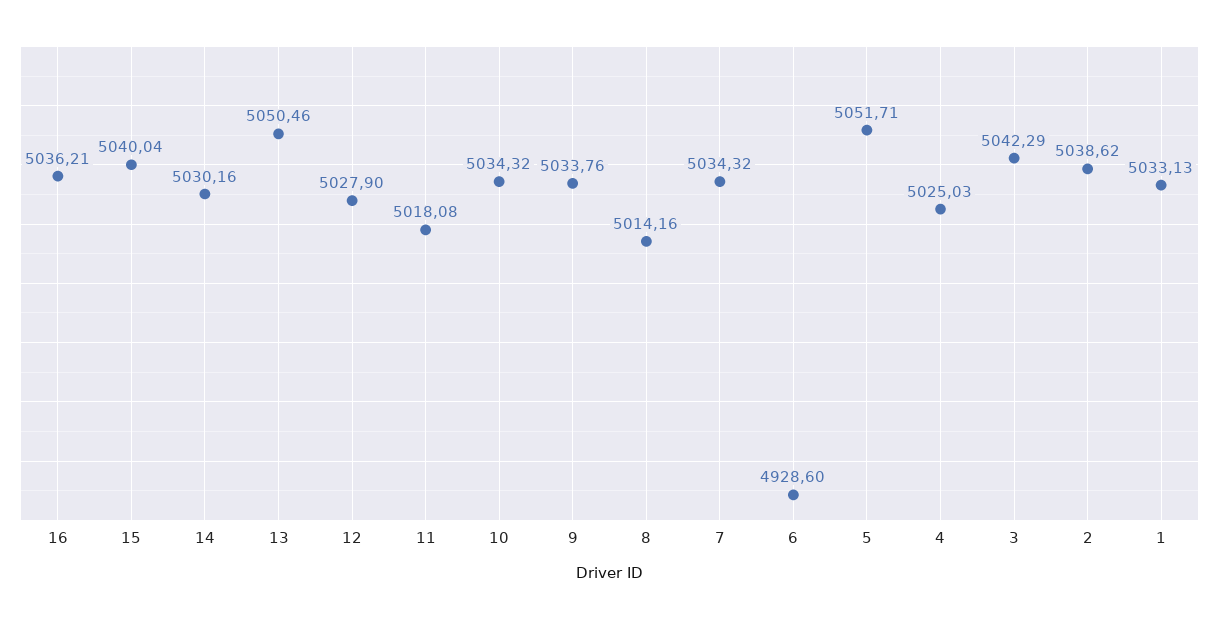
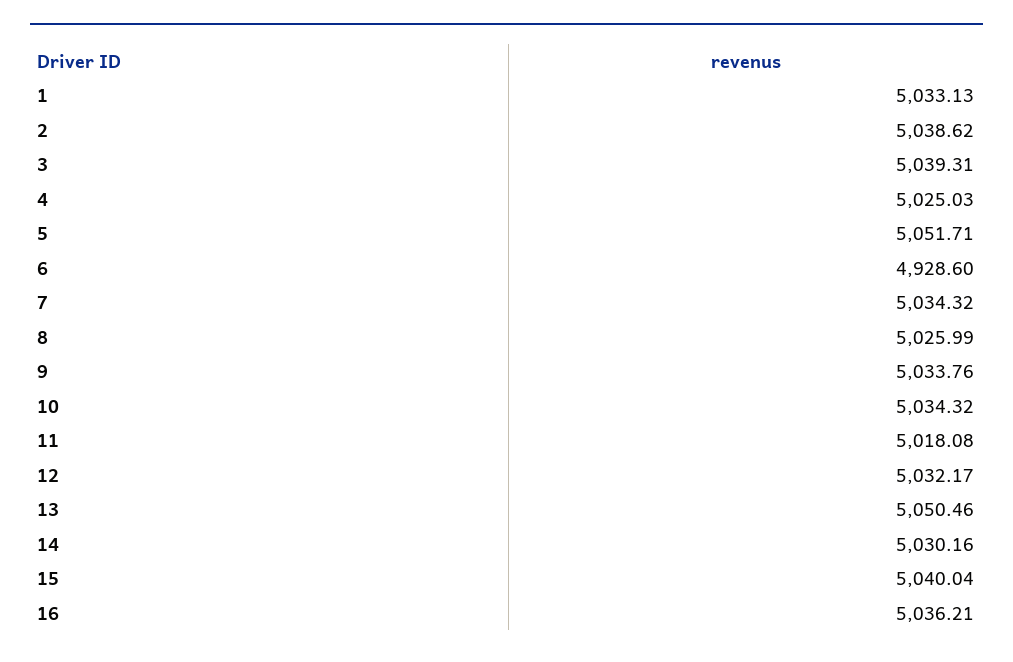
  {
    "16": 5036.21,
    "15": 5040.04,
    "14": 5030.16,
    "13": 5050.46,
-   "12": 5027.9,
+   "12": 5032.17,
    "11": 5018.08,
    "10": 5034.32,
    "9": 5033.76,
-   "8": 5014.16,
+   "8": 5025.99,
    "7": 5034.32,
    "6": 4928.6,
    "5": 5051.71,
    "4": 5025.03,
-   "3": 5042.29,
+   "3": 5039.31,
    "2": 5038.62,
    "1": 5033.13
  }

